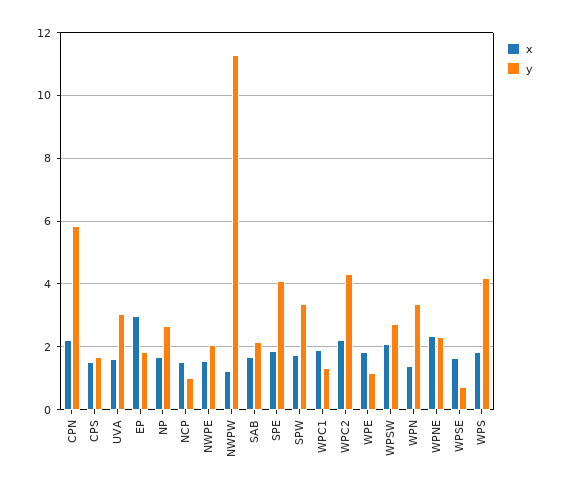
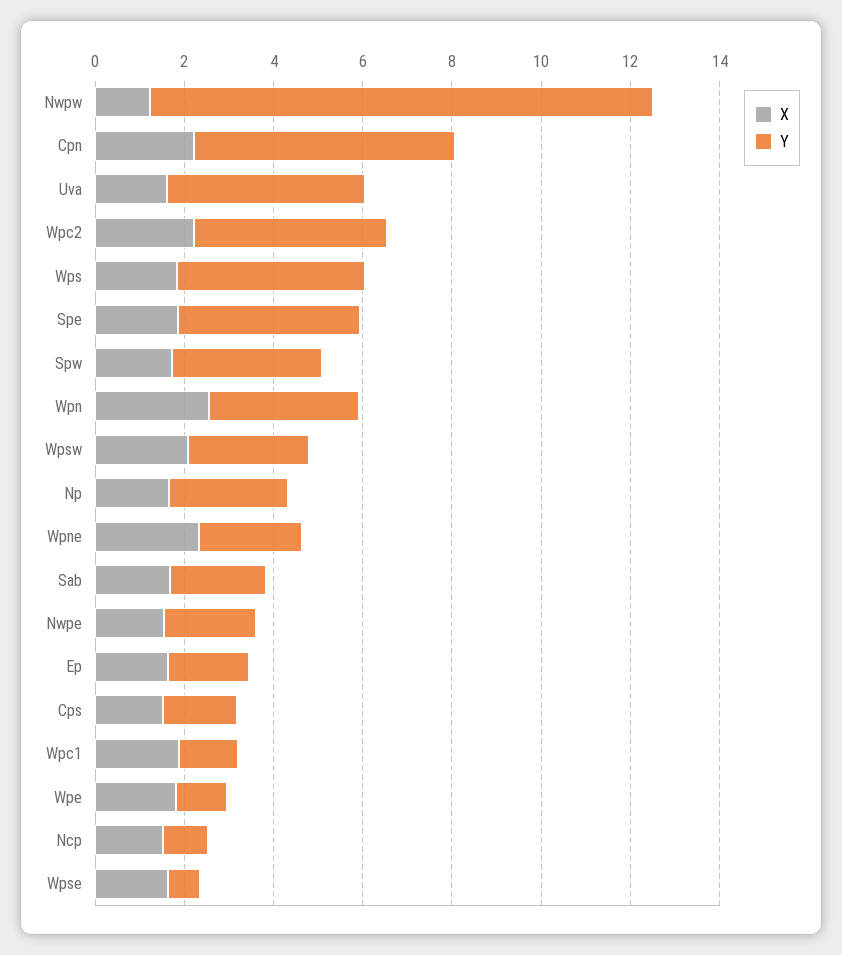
  {
    "x": {
      "CPN": 2.2,
      "CPS": 1.6,
      "UVA": 1.6,
-     "EP": 3,
+     "EP": 1.5,
      "NP": 1.6,
      "NCP": 1.6,
      "NWPE": 1.6,
      "NWPW": 1.2,
      "SAB": 1.6,
      "SPE": 1.8,
      "SPW": 1.8,
      "WPC1": 1.8,
      "WPC2": 2.2,
      "WPE": 1.8,
      "WPSW": 2,
-     "WPN": 1.4,
+     "WPN": 2.5,
      "WPNE": 2.4,
      "WPSE": 1.6,
      "WPS": 1.8
    },
    "y": {
      "CPN": 5.8,
      "CPS": 1.6,
-     "UVA": 3,
+     "UVA": 4.5,
      "EP": 1.8,
      "NP": 2.6,
      "NCP": 1,
      "NWPE": 2,
      "NWPW": 11.2,
      "SAB": 2.2,
      "SPE": 4,
      "SPW": 3.4,
      "WPC1": 1.4,
      "WPC2": 4.4,
      "WPE": 1.2,
      "WPSW": 2.8,
      "WPN": 3.4,
      "WPNE": 2.4,
      "WPSE": 0.8,
      "WPS": 4.2
    }
  }

